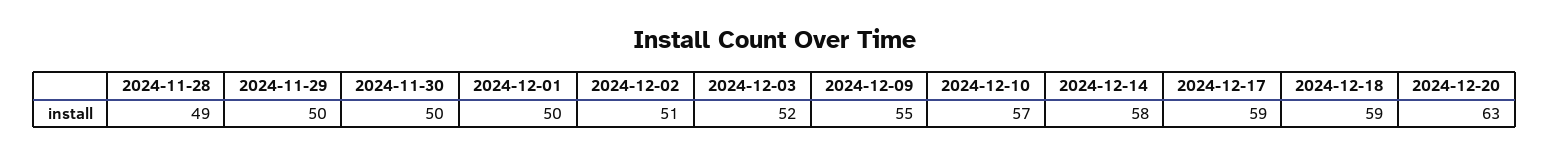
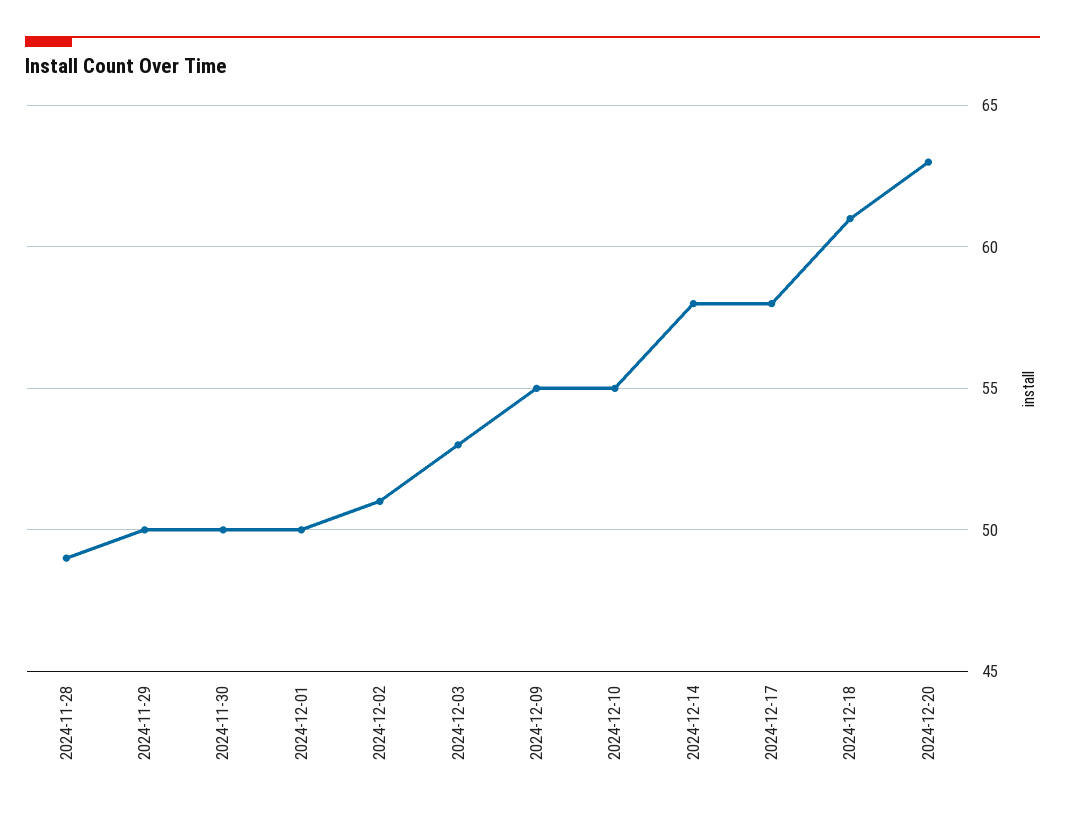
  {
    "2024-11-28": 49,
    "2024-11-29": 50,
    "2024-11-30": 50,
    "2024-12-01": 50,
    "2024-12-02": 51,
-   "2024-12-03": 52,
+   "2024-12-03": 53,
    "2024-12-09": 55,
-   "2024-12-10": 57,
+   "2024-12-10": 55,
    "2024-12-14": 58,
-   "2024-12-17": 59,
+   "2024-12-17": 58,
-   "2024-12-18": 59,
+   "2024-12-18": 61,
    "2024-12-20": 63
  }

